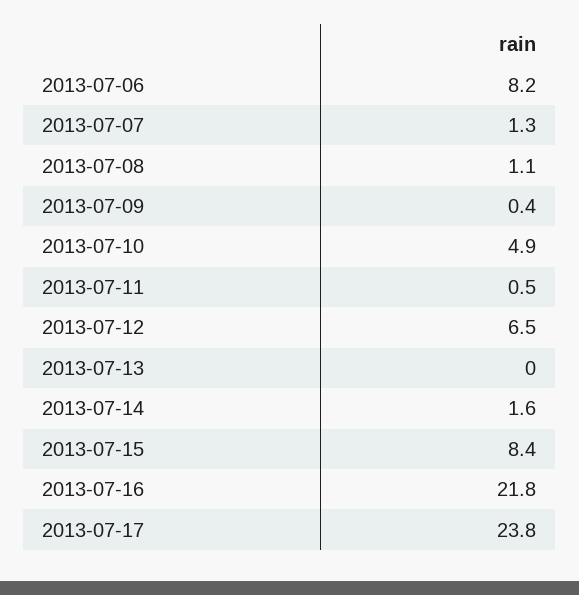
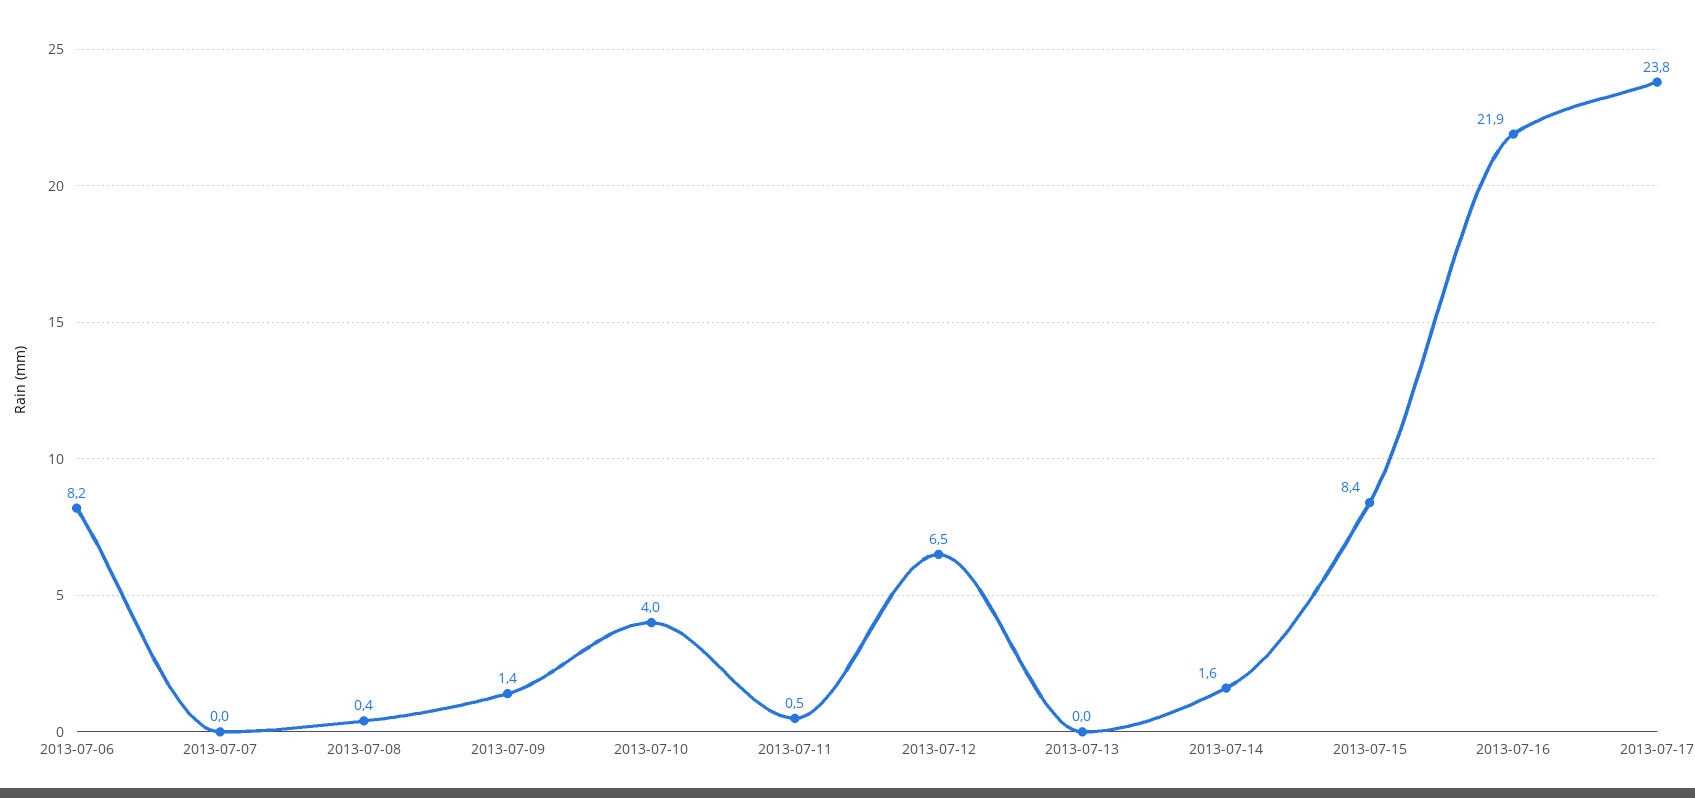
  {
    "2013-07-06": 8.2,
-   "2013-07-07": 1.3,
+   "2013-07-07": 0,
-   "2013-07-08": 1.1,
+   "2013-07-08": 0.4,
-   "2013-07-09": 0.4,
+   "2013-07-09": 1.4,
-   "2013-07-10": 4.9,
+   "2013-07-10": 4,
    "2013-07-11": 0.5,
    "2013-07-12": 6.5,
    "2013-07-13": 0,
    "2013-07-14": 1.6,
    "2013-07-15": 8.4,
-   "2013-07-16": 21.8,
+   "2013-07-16": 21.9,
    "2013-07-17": 23.8
  }

